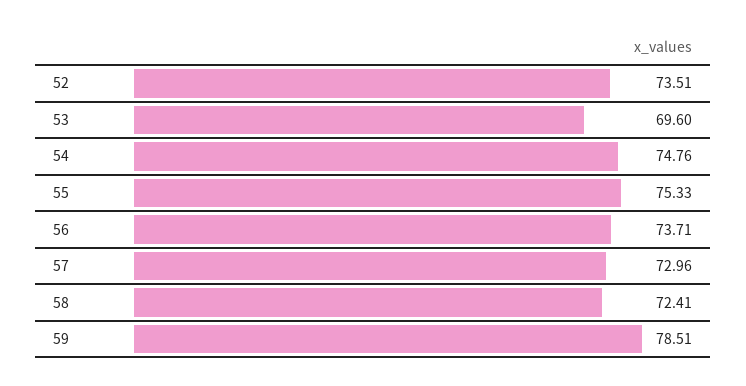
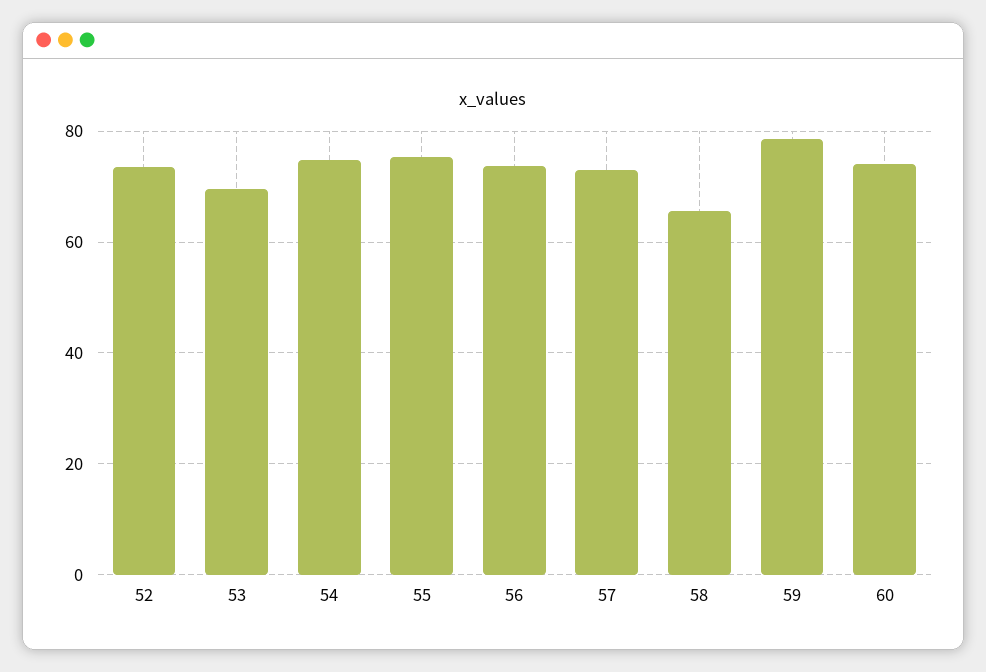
  {
    "52": 73.51,
    "53": 69.6,
    "54": 74.76,
    "55": 75.33,
    "56": 73.71,
    "57": 72.96,
-   "58": 72.41,
+   "58": 66,
-   "59": 78.51
+   "59": 78.51,
+   "60": 74
  }

